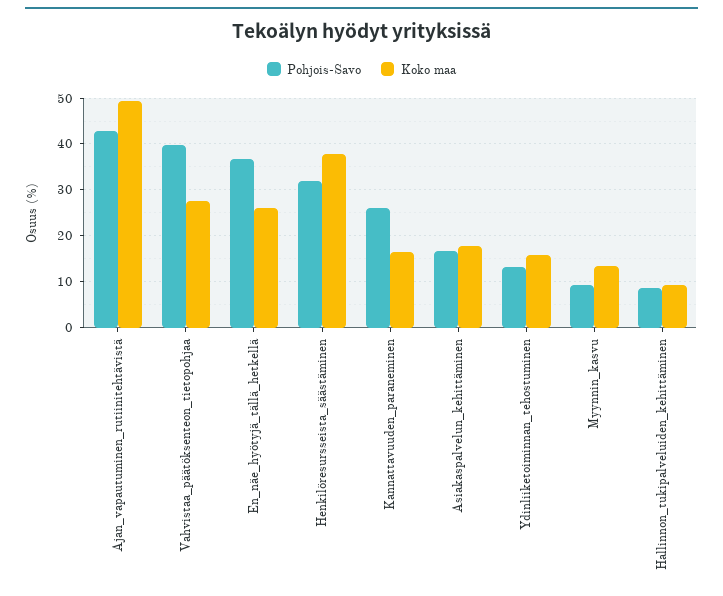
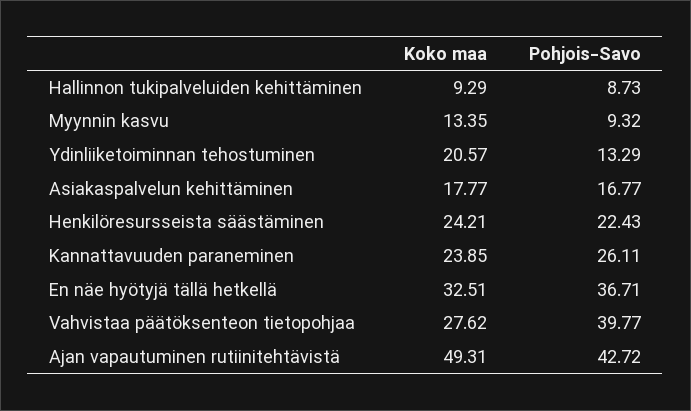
  {
    "Pohjois-Savo": {
      "Ajan_vapautuminen_rutiinitehtävistä": 42.72,
      "Vahvistaa_päätöksenteon_tietopohjaa": 39.77,
      "En_näe_hyötyjä_tällä_hetkellä": 36.71,
-     "Henkilöresursseista_säästäminen": 32,
+     "Henkilöresursseista_säästäminen": 22.43,
      "Kannattavuuden_paraneminen": 26.11,
      "Asiakaspalvelun_kehittäminen": 16.77,
      "Ydinliiketoiminnan_tehostuminen": 13.29,
      "Myynnin_kasvu": 9.32,
      "Hallinnon_tukipalveluiden_kehittäminen": 8.73
    },
    "Koko maa": {
      "Ajan_vapautuminen_rutiinitehtävistä": 49.31,
      "Vahvistaa_päätöksenteon_tietopohjaa": 27.62,
-     "En_näe_hyötyjä_tällä_hetkellä": 26,
+     "En_näe_hyötyjä_tällä_hetkellä": 32.51,
-     "Henkilöresursseista_säästäminen": 38,
+     "Henkilöresursseista_säästäminen": 24.21,
-     "Kannattavuuden_paraneminen": 16,
+     "Kannattavuuden_paraneminen": 23.85,
      "Asiakaspalvelun_kehittäminen": 17.77,
-     "Ydinliiketoiminnan_tehostuminen": 16,
+     "Ydinliiketoiminnan_tehostuminen": 20.57,
      "Myynnin_kasvu": 13.35,
      "Hallinnon_tukipalveluiden_kehittäminen": 9.29
    }
  }

